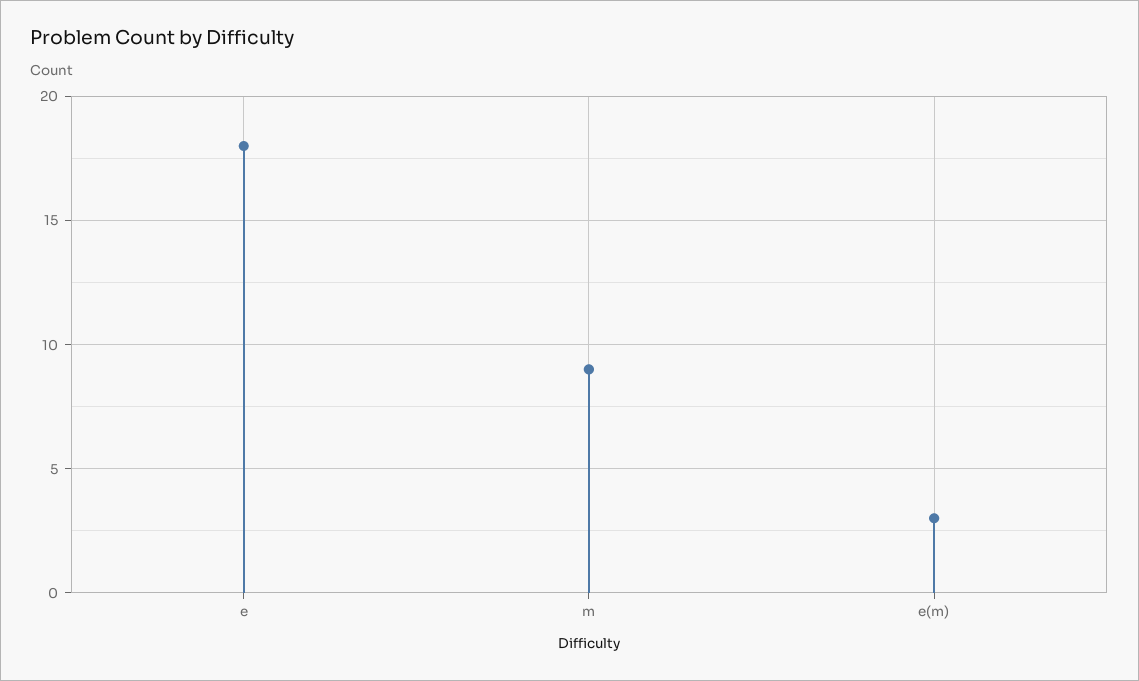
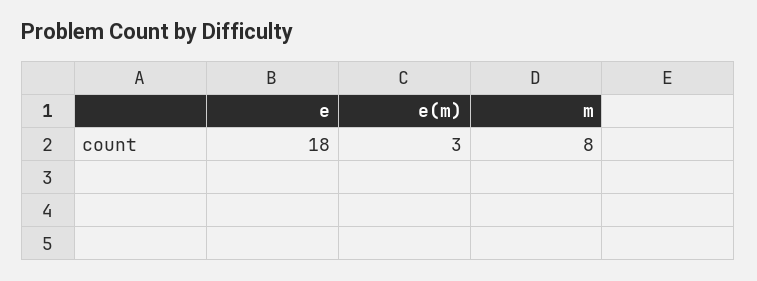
  {
    "e": 18,
-   "m": 9,
+   "m": 8,
    "e(m)": 3
  }

